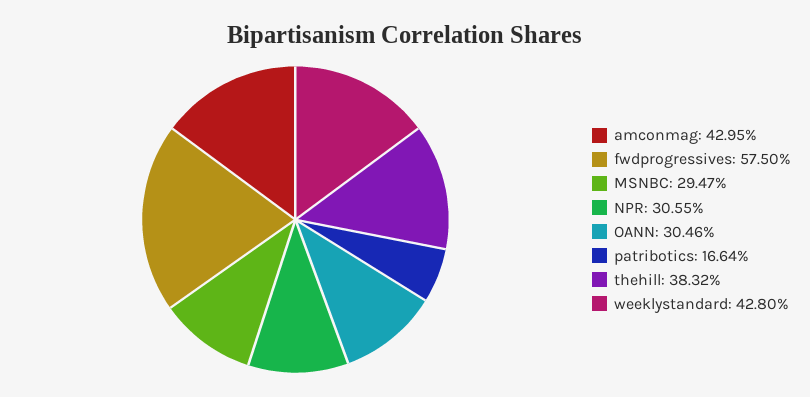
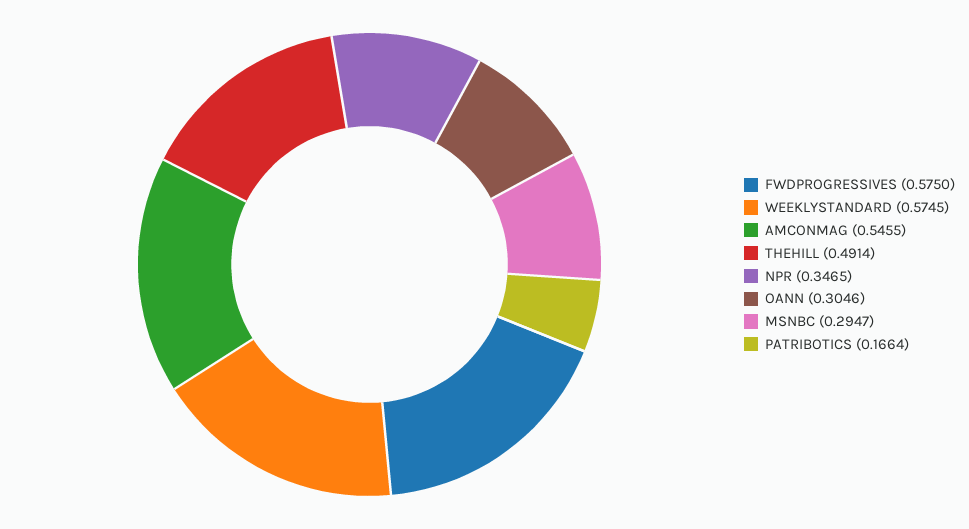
  {
-   "amconmag": 0.4295,
+   "amconmag": 0.5455,
    "fwdprogressives": 0.575,
    "MSNBC": 0.2947,
-   "NPR": 0.3055,
+   "NPR": 0.3465,
    "OANN": 0.3046,
    "patribotics": 0.1664,
-   "thehill": 0.3832,
+   "thehill": 0.4914,
-   "weeklystandard": 0.428
+   "weeklystandard": 0.5745
  }

